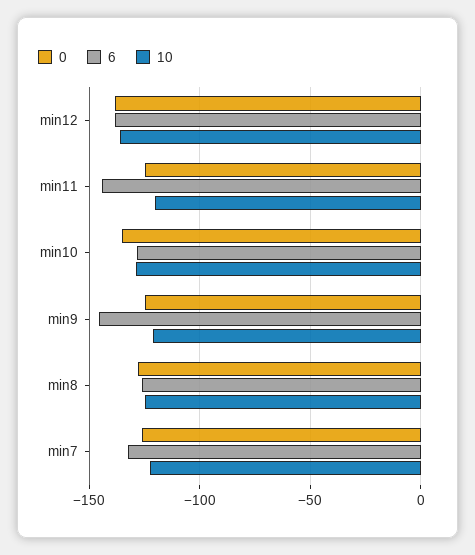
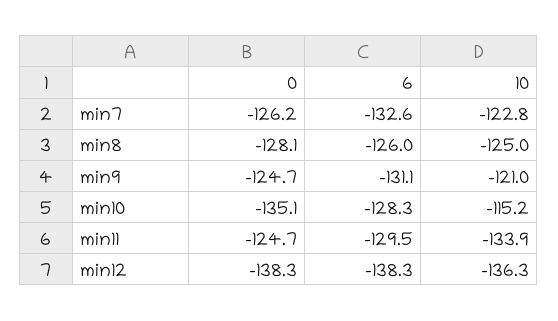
  {
    "0": {
      "min12": -138.3,
      "min11": -124.7,
      "min10": -135.1,
      "min9": -124.7,
      "min8": -128.1,
      "min7": -126.2
    },
    "6": {
      "min12": -138.3,
-     "min11": -145,
+     "min11": -129.5,
      "min10": -128.3,
-     "min9": -145,
+     "min9": -131.1,
      "min8": -126,
      "min7": -132.6
    },
    "10": {
      "min12": -136.3,
-     "min11": -120,
+     "min11": -133.9,
-     "min10": -130,
+     "min10": -115.2,
      "min9": -121,
      "min8": -125,
      "min7": -122.8
    }
  }

